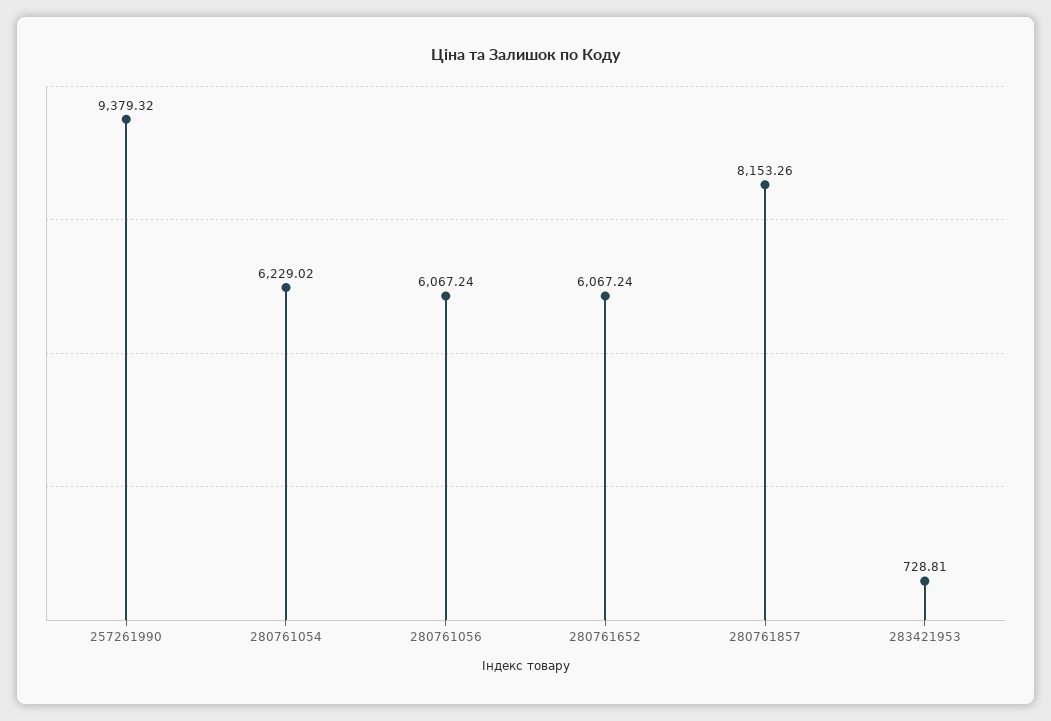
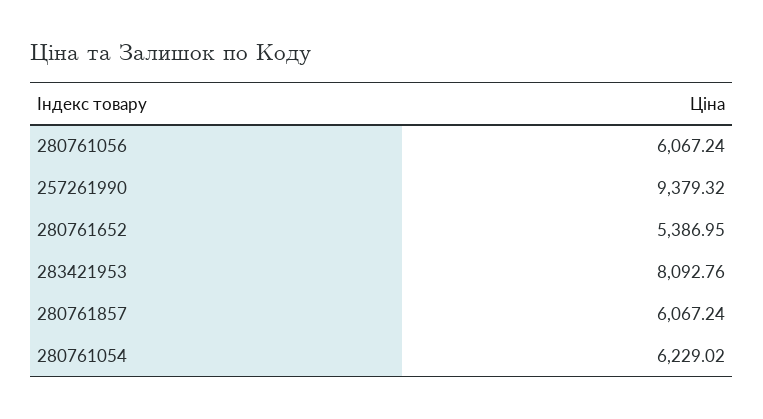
  {
    "257261990": 9379.32,
    "280761054": 6229.02,
    "280761056": 6067.24,
-   "280761652": 6067.24,
+   "280761652": 5386.95,
-   "280761857": 8153.26,
+   "280761857": 6067.24,
-   "283421953": 728.81
+   "283421953": 8092.76
  }

